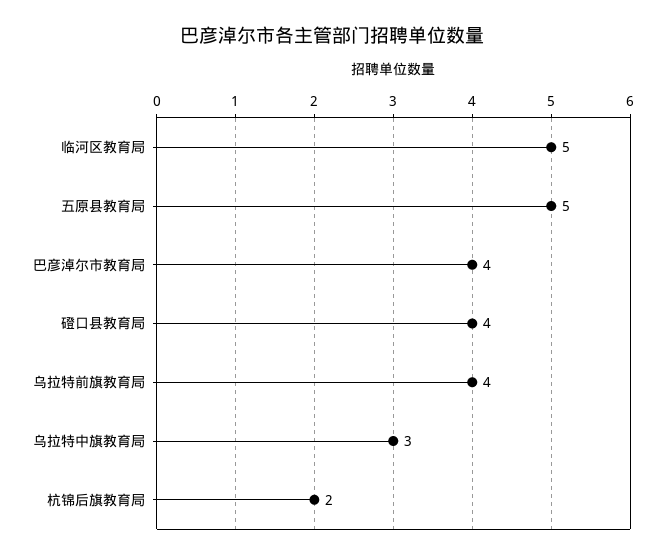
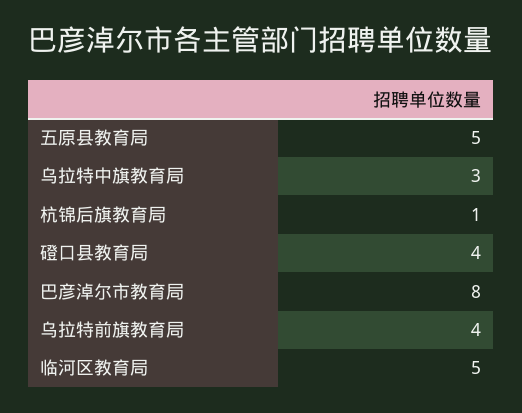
  {
    "临河区教育局": 5,
    "五原县教育局": 5,
-   "巴彦淖尔市教育局": 4,
+   "巴彦淖尔市教育局": 8,
    "磴口县教育局": 4,
    "乌拉特前旗教育局": 4,
    "乌拉特中旗教育局": 3,
-   "杭锦后旗教育局": 2
+   "杭锦后旗教育局": 1
  }

